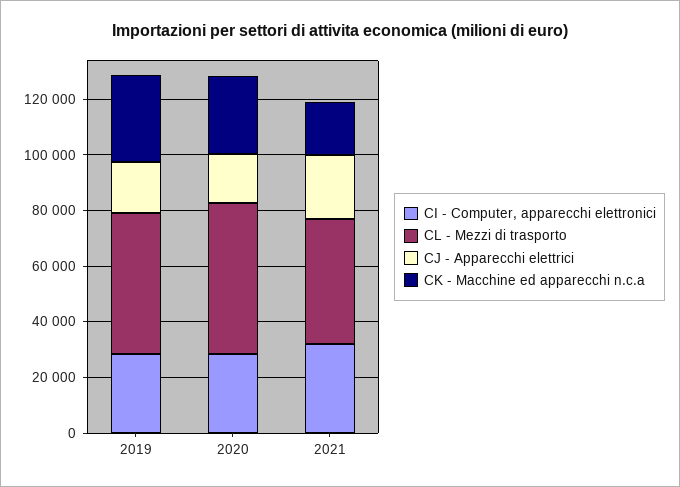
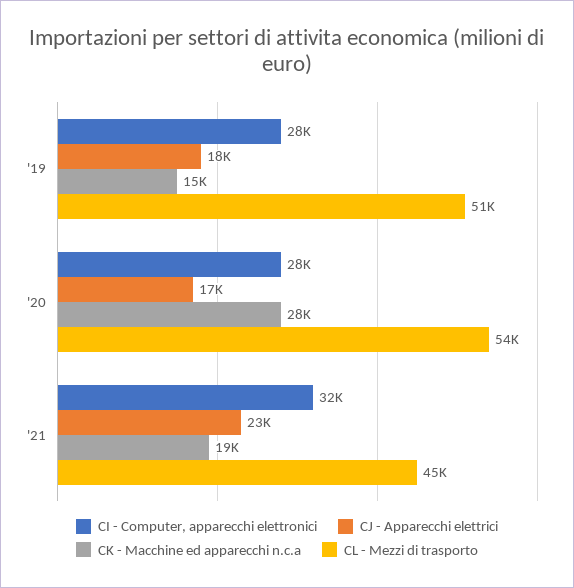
  {
    "CI - Computer, apparecchi elettronici": {
      "2019": 28000,
      "2020": 28000,
      "2021": 32000
    },
    "CL - Mezzi di trasporto": {
      "2019": 51000,
      "2020": 54000,
      "2021": 45000
    },
    "CJ - Apparecchi elettrici": {
      "2019": 18000,
      "2020": 17000,
      "2021": 23000
    },
    "CK - Macchine ed apparecchi n.c.a": {
-     "2019": 30000,
+     "2019": 15000,
      "2020": 28000,
      "2021": 19000
    }
  }

